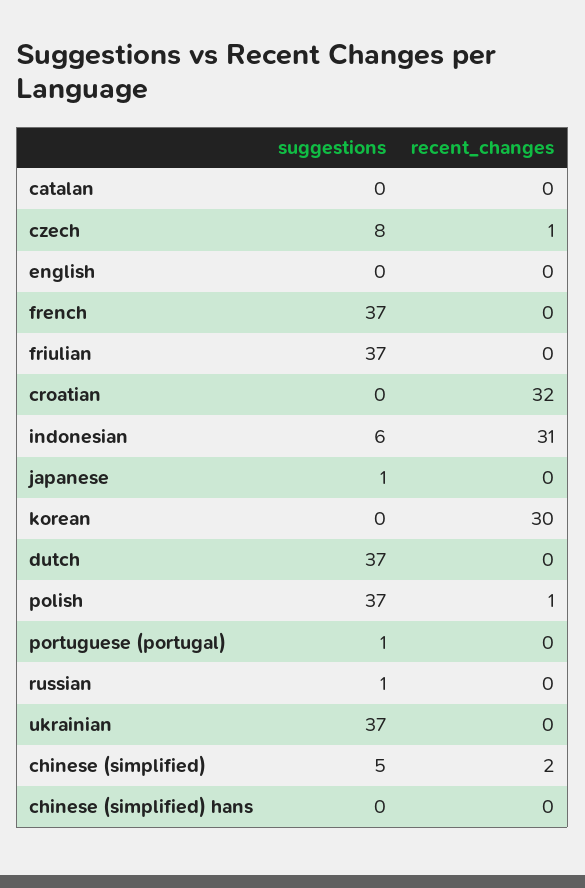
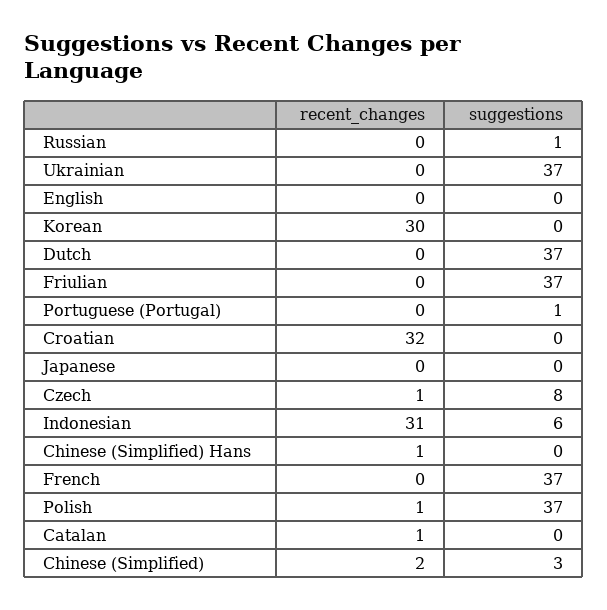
  {
    "suggestions": {
      "catalan": 0,
      "czech": 8,
      "english": 0,
      "french": 37,
      "friulian": 37,
      "croatian": 0,
      "indonesian": 6,
-     "japanese": 1,
+     "japanese": 0,
      "korean": 0,
      "dutch": 37,
      "polish": 37,
      "portuguese (portugal)": 1,
      "russian": 1,
      "ukrainian": 37,
-     "chinese (simplified)": 5,
+     "chinese (simplified)": 3,
      "chinese (simplified) hans": 0
    },
    "recent_changes": {
-     "catalan": 0,
+     "catalan": 1,
      "czech": 1,
      "english": 0,
      "french": 0,
      "friulian": 0,
      "croatian": 32,
      "indonesian": 31,
      "japanese": 0,
      "korean": 30,
      "dutch": 0,
      "polish": 1,
      "portuguese (portugal)": 0,
      "russian": 0,
      "ukrainian": 0,
      "chinese (simplified)": 2,
-     "chinese (simplified) hans": 0
+     "chinese (simplified) hans": 1
    }
  }

